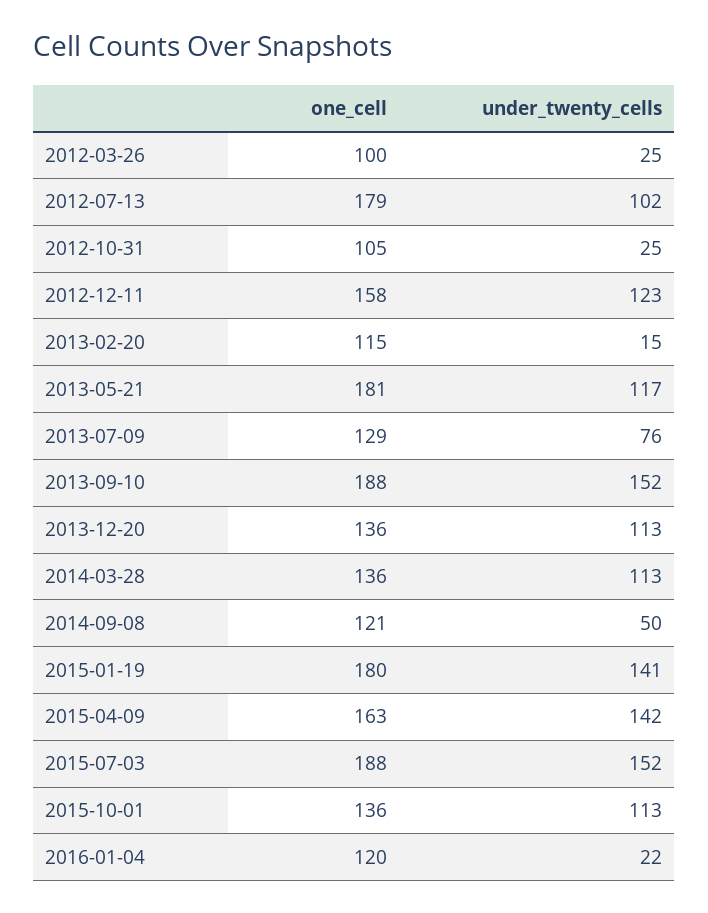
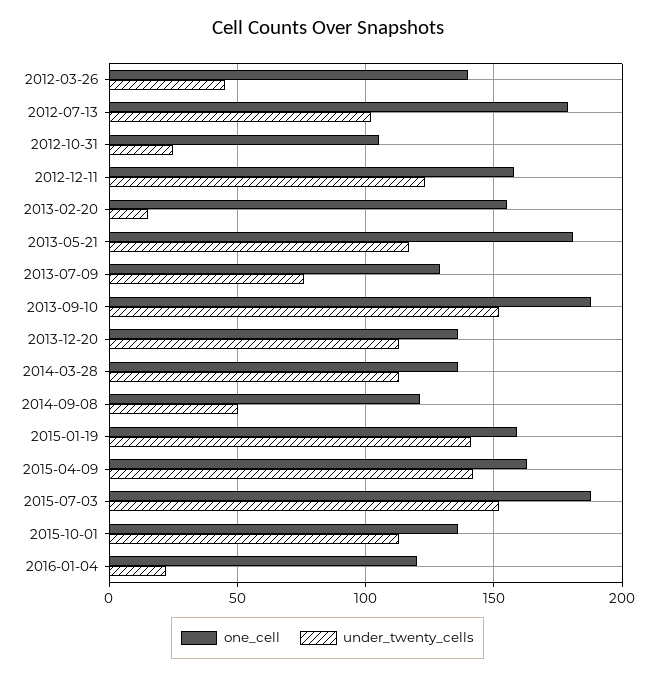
  {
    "one_cell": {
-     "2012-03-26": 100,
+     "2012-03-26": 140,
      "2012-07-13": 179,
      "2012-10-31": 105,
      "2012-12-11": 158,
-     "2013-02-20": 115,
+     "2013-02-20": 155,
      "2013-05-21": 181,
      "2013-07-09": 129,
      "2013-09-10": 188,
      "2013-12-20": 136,
      "2014-03-28": 136,
      "2014-09-08": 121,
-     "2015-01-19": 180,
+     "2015-01-19": 160,
      "2015-04-09": 163,
      "2015-07-03": 188,
      "2015-10-01": 136,
      "2016-01-04": 120
    },
    "under_twenty_cells": {
-     "2012-03-26": 25,
+     "2012-03-26": 45,
      "2012-07-13": 102,
      "2012-10-31": 25,
      "2012-12-11": 123,
      "2013-02-20": 15,
      "2013-05-21": 117,
      "2013-07-09": 76,
      "2013-09-10": 152,
      "2013-12-20": 113,
      "2014-03-28": 113,
      "2014-09-08": 50,
      "2015-01-19": 141,
      "2015-04-09": 142,
      "2015-07-03": 152,
      "2015-10-01": 113,
      "2016-01-04": 22
    }
  }

